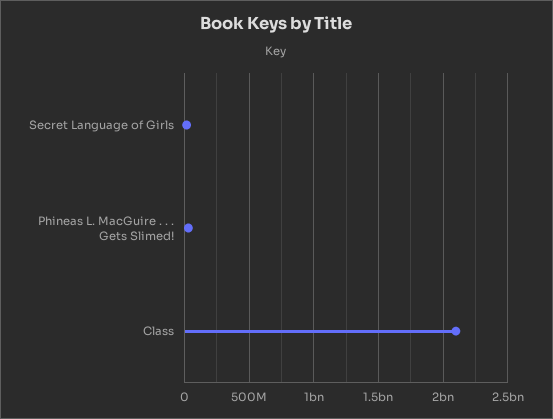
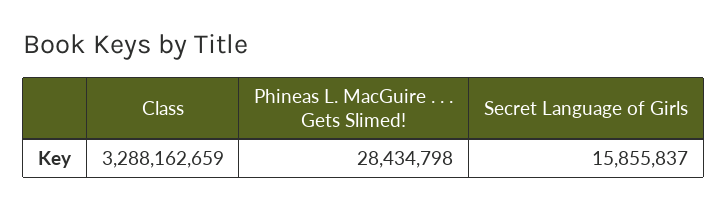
  {
    "Secret Language of Girls": 15855837,
    "Phineas L. MacGuire . . . Gets Slimed!": 28434798,
-   "Class": 2100000000
+   "Class": 3288162659
  }

